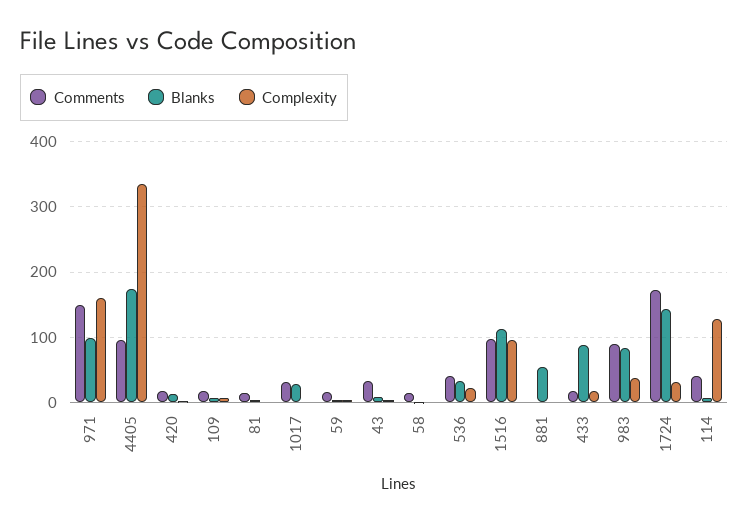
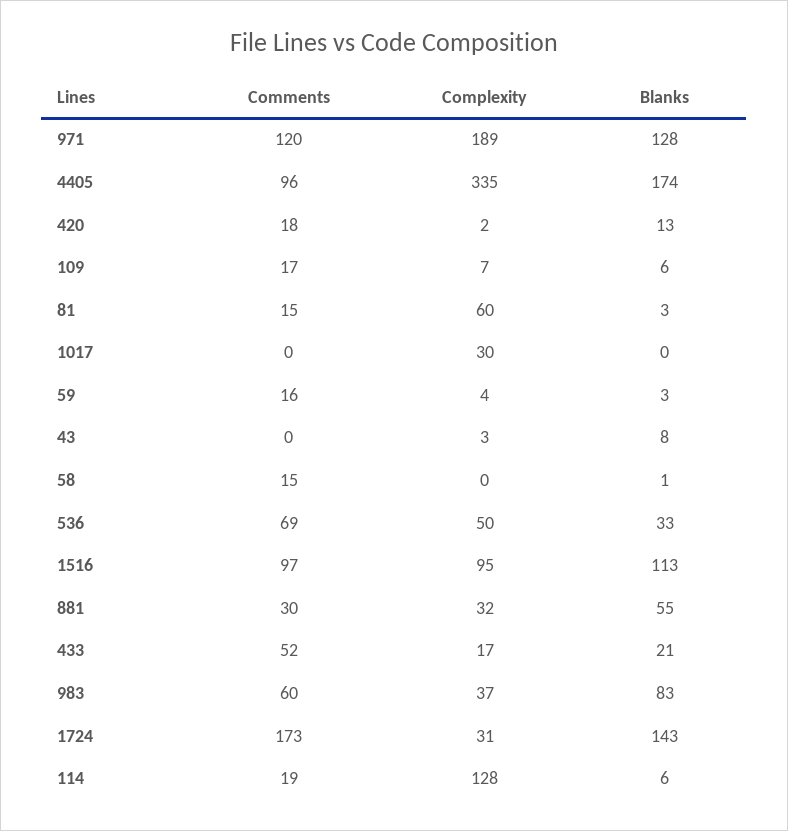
  {
    "Comments": {
-     "971": 150,
+     "971": 120,
      "4405": 96,
      "420": 18,
      "109": 17,
      "81": 15,
-     "1017": 30,
+     "1017": 0,
      "59": 16,
-     "43": 30,
+     "43": 0,
      "58": 15,
-     "536": 40,
+     "536": 69,
      "1516": 97,
-     "881": 0,
+     "881": 30,
-     "433": 20,
+     "433": 52,
-     "983": 90,
+     "983": 60,
      "1724": 173,
-     "114": 40
+     "114": 19
    },
    "Blanks": {
-     "971": 100,
+     "971": 128,
      "4405": 174,
      "420": 13,
      "109": 6,
      "81": 3,
-     "1017": 30,
+     "1017": 0,
      "59": 3,
      "43": 8,
      "58": 1,
      "536": 33,
      "1516": 113,
      "881": 55,
-     "433": 90,
+     "433": 21,
      "983": 83,
      "1724": 143,
      "114": 6
    },
    "Complexity": {
-     "971": 160,
+     "971": 189,
      "4405": 335,
      "420": 2,
      "109": 7,
-     "81": 0,
+     "81": 60,
-     "1017": 0,
+     "1017": 30,
      "59": 4,
      "43": 3,
      "58": 0,
-     "536": 20,
+     "536": 50,
      "1516": 95,
-     "881": 0,
+     "881": 32,
      "433": 17,
      "983": 37,
      "1724": 31,
      "114": 128
    }
  }

